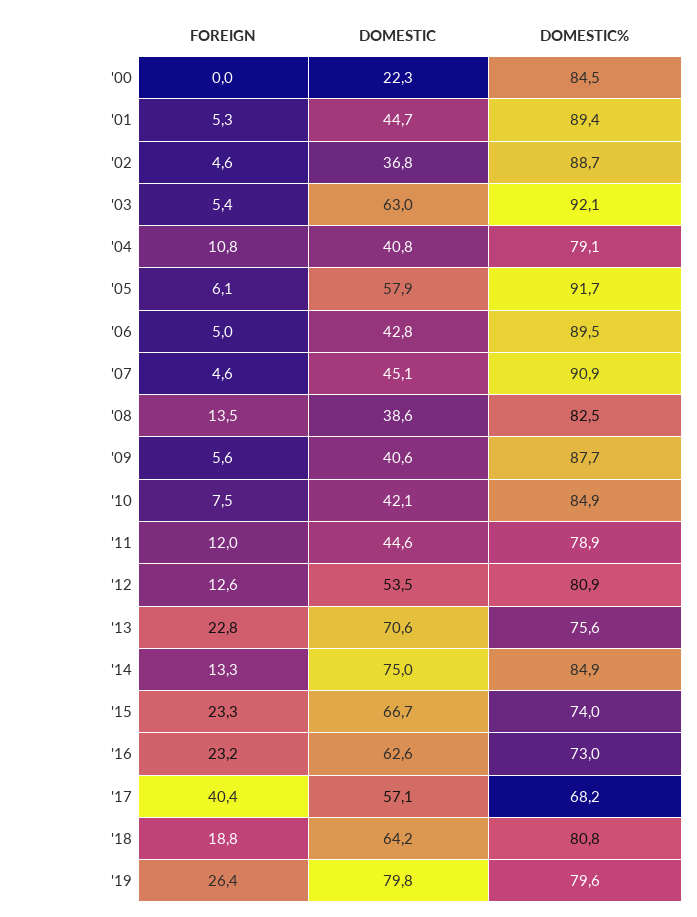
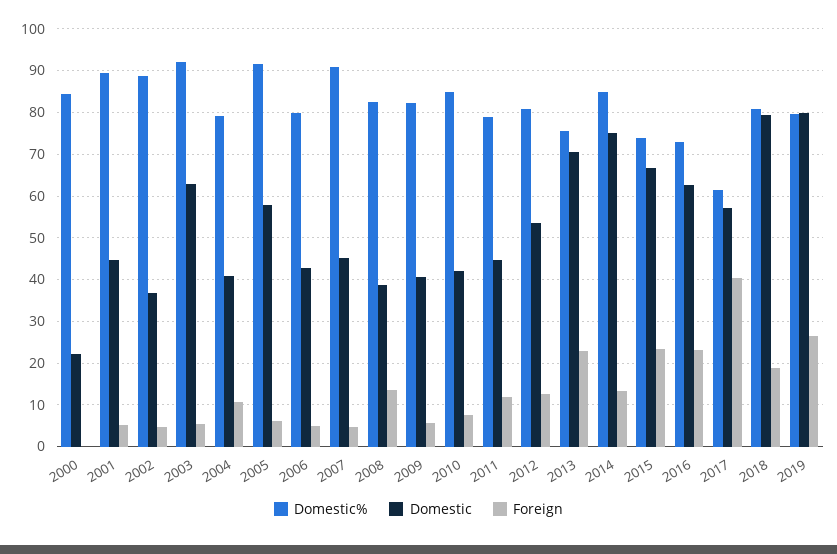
  {
    "FOREIGN": {
      "'00": 0,
      "'01": 5.3,
      "'02": 4.6,
      "'03": 5.4,
      "'04": 10.8,
      "'05": 6.1,
      "'06": 5,
      "'07": 4.6,
      "'08": 13.5,
      "'09": 5.6,
      "'10": 7.5,
      "'11": 12,
      "'12": 12.6,
      "'13": 22.8,
      "'14": 13.3,
      "'15": 23.3,
      "'16": 23.2,
      "'17": 40.4,
      "'18": 18.8,
      "'19": 26.4
    },
    "DOMESTIC": {
      "'00": 22.3,
      "'01": 44.7,
      "'02": 36.8,
      "'03": 63,
      "'04": 40.8,
      "'05": 57.9,
      "'06": 42.8,
      "'07": 45.1,
      "'08": 38.6,
      "'09": 40.6,
      "'10": 42.1,
      "'11": 44.6,
      "'12": 53.5,
      "'13": 70.6,
      "'14": 75,
      "'15": 66.7,
      "'16": 62.6,
      "'17": 57.1,
-     "'18": 64.2,
+     "'18": 80,
      "'19": 79.8
    },
    "DOMESTIC%": {
      "'00": 84.5,
      "'01": 89.4,
      "'02": 88.7,
      "'03": 92.1,
      "'04": 79.1,
      "'05": 91.7,
-     "'06": 89.5,
+     "'06": 80,
      "'07": 90.9,
      "'08": 82.5,
-     "'09": 87.7,
+     "'09": 82,
      "'10": 84.9,
      "'11": 78.9,
      "'12": 80.9,
      "'13": 75.6,
      "'14": 84.9,
      "'15": 74,
      "'16": 73,
-     "'17": 68.2,
+     "'17": 62,
      "'18": 80.8,
      "'19": 79.6
    }
  }

